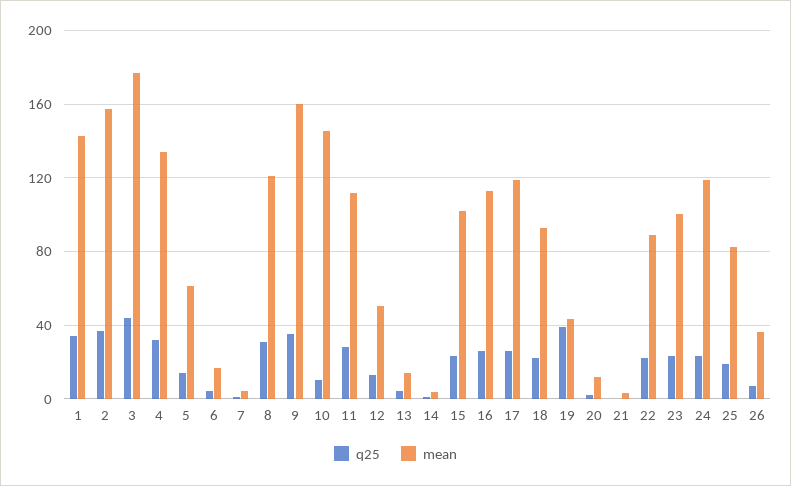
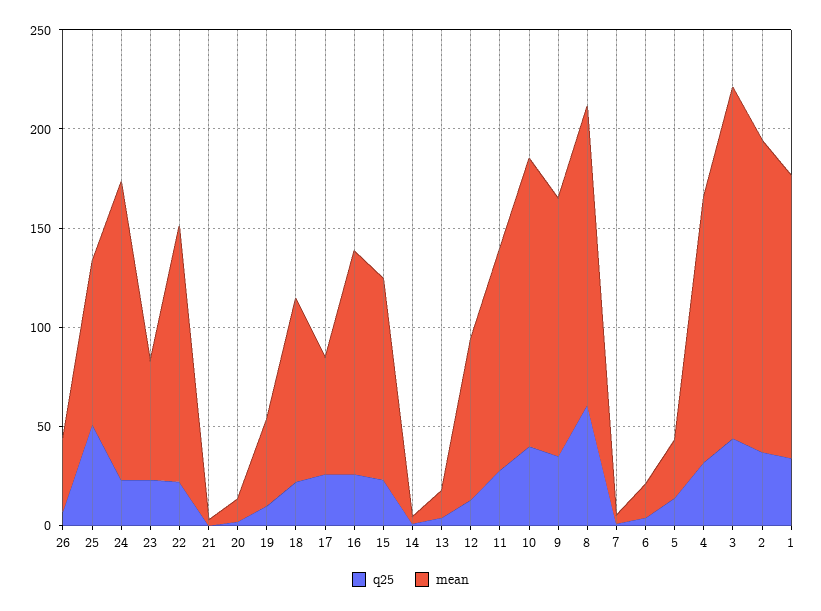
  {
    "q25": {
      "1": 35,
      "2": 35,
      "3": 45,
      "4": 30,
      "5": 15,
      "6": 5,
      "7": 0,
-     "8": 30,
+     "8": 60,
      "9": 35,
-     "10": 10,
+     "10": 40,
      "11": 30,
      "12": 15,
      "13": 5,
      "14": 0,
      "15": 25,
      "16": 25,
      "17": 25,
      "18": 20,
-     "19": 40,
+     "19": 10,
      "20": 0,
      "21": 0,
      "22": 20,
      "23": 25,
      "24": 25,
-     "25": 20,
+     "25": 50,
      "26": 5
    },
    "mean": {
      "1": 145,
      "2": 155,
      "3": 175,
      "4": 135,
-     "5": 60,
+     "5": 30,
      "6": 15,
      "7": 5,
-     "8": 120,
+     "8": 150,
-     "9": 160,
+     "9": 130,
      "10": 145,
      "11": 110,
-     "12": 50,
+     "12": 80,
      "13": 15,
      "14": 5,
      "15": 100,
      "16": 115,
-     "17": 120,
+     "17": 60,
      "18": 95,
      "19": 45,
      "20": 10,
      "21": 5,
-     "22": 90,
+     "22": 130,
-     "23": 100,
+     "23": 60,
-     "24": 120,
+     "24": 150,
      "25": 80,
      "26": 35
    }
  }

